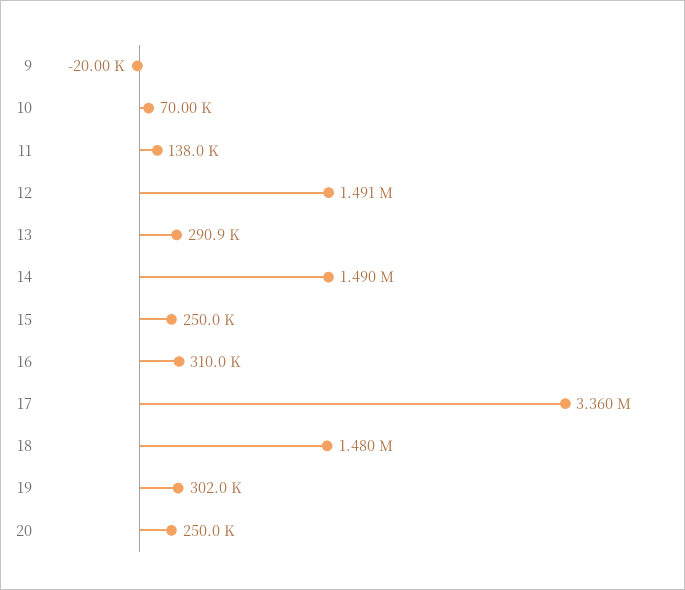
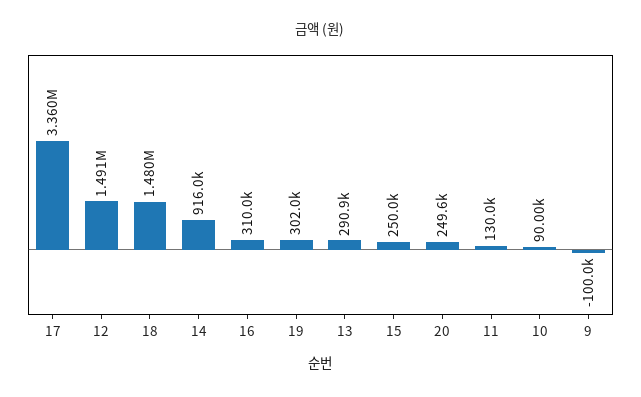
  {
-   "9": -20000,
+   "9": -100000,
-   "10": 70000,
+   "10": 90000,
-   "11": 138000,
+   "11": 130000,
    "12": 1491000,
    "13": 290900,
-   "14": 1490000,
+   "14": 916000,
    "15": 250000,
    "16": 310000,
    "17": 3360000,
    "18": 1480000,
    "19": 302000,
-   "20": 250000
+   "20": 249600
  }

